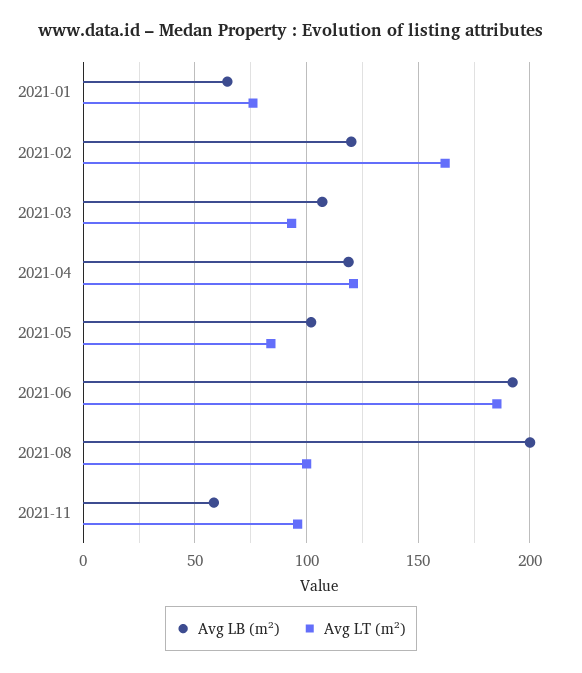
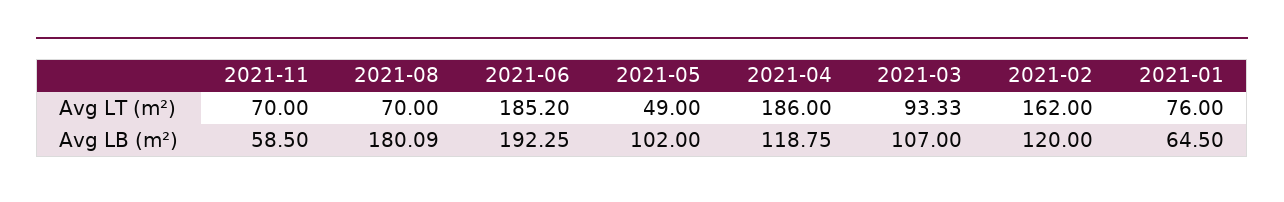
  {
    "Avg LB (m²)": {
      "2021-01": 64.5,
      "2021-02": 120,
      "2021-03": 107,
      "2021-04": 118.75,
      "2021-05": 102,
      "2021-06": 192.25,
-     "2021-08": 200,
+     "2021-08": 180.09,
      "2021-11": 58.5
    },
    "Avg LT (m²)": {
      "2021-01": 76,
      "2021-02": 162,
      "2021-03": 93.33,
-     "2021-04": 120,
+     "2021-04": 186,
-     "2021-05": 85,
+     "2021-05": 49,
      "2021-06": 185.2,
-     "2021-08": 100,
+     "2021-08": 70,
-     "2021-11": 95
+     "2021-11": 70
    }
  }

